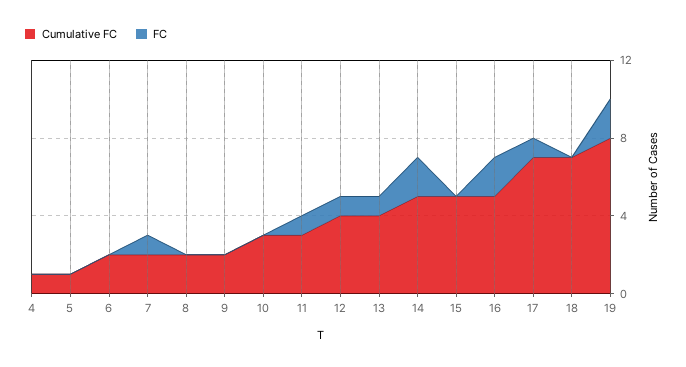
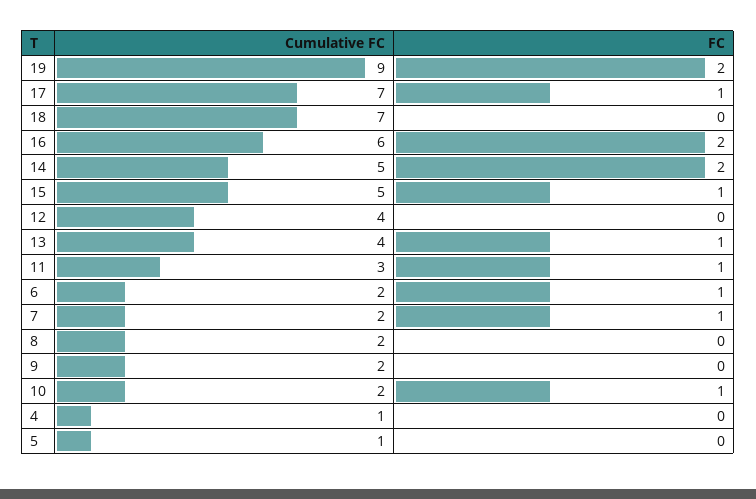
  {
    "Cumulative FC": {
      "4": 1,
      "5": 1,
      "6": 2,
      "7": 2,
      "8": 2,
      "9": 2,
-     "10": 3,
+     "10": 2,
      "11": 3,
      "12": 4,
      "13": 4,
      "14": 5,
      "15": 5,
-     "16": 5,
+     "16": 6,
      "17": 7,
      "18": 7,
-     "19": 8
+     "19": 9
    },
    "FC": {
      "4": 0,
      "5": 0,
-     "6": 0,
+     "6": 1,
      "7": 1,
      "8": 0,
      "9": 0,
-     "10": 0,
+     "10": 1,
      "11": 1,
-     "12": 1,
+     "12": 0,
      "13": 1,
      "14": 2,
-     "15": 0,
+     "15": 1,
      "16": 2,
      "17": 1,
      "18": 0,
      "19": 2
    }
  }

